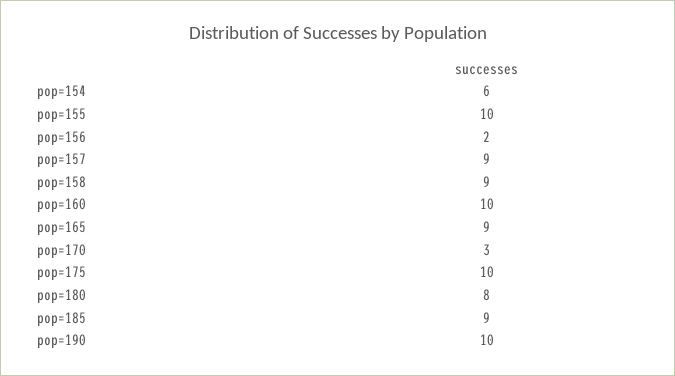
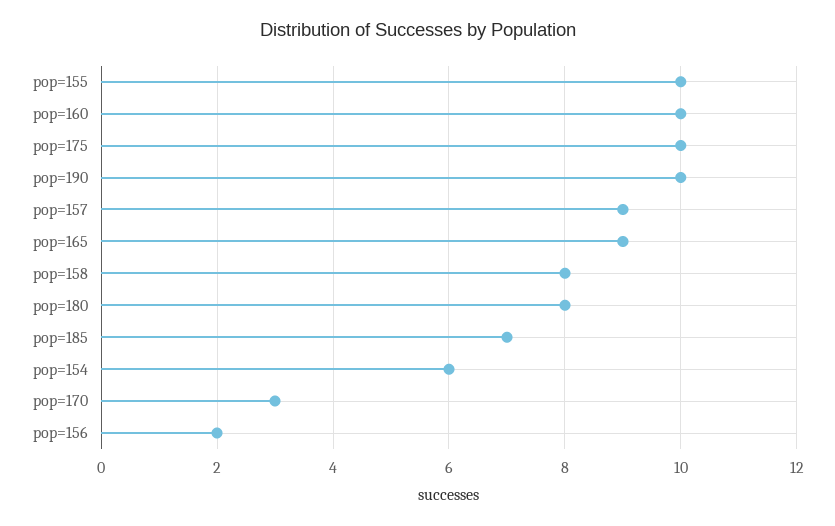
  {
    "pop=154": 6,
    "pop=155": 10,
    "pop=156": 2,
    "pop=157": 9,
-   "pop=158": 9,
+   "pop=158": 8,
    "pop=160": 10,
    "pop=165": 9,
    "pop=170": 3,
    "pop=175": 10,
    "pop=180": 8,
-   "pop=185": 9,
+   "pop=185": 7,
    "pop=190": 10
  }

